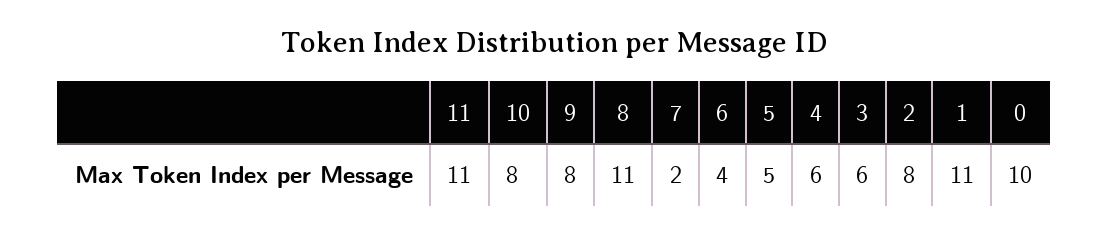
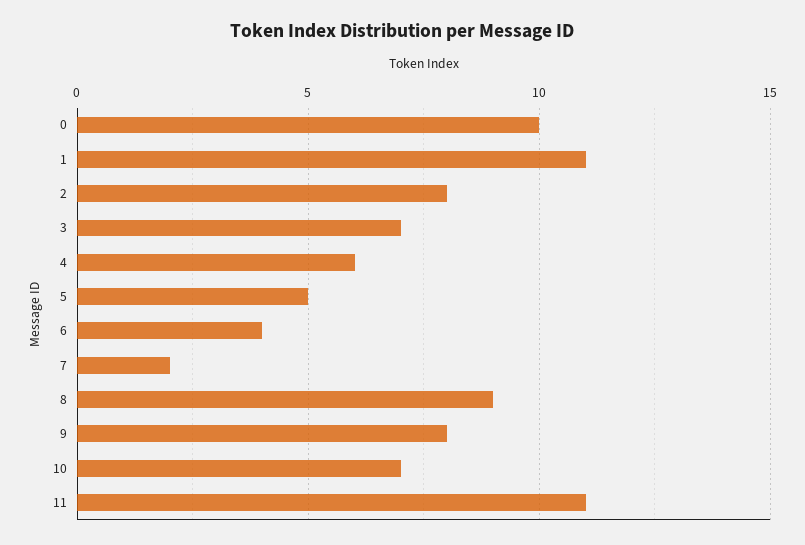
  {
    "11": 11,
-   "10": 8,
+   "10": 7,
    "9": 8,
-   "8": 11,
+   "8": 9,
    "7": 2,
    "6": 4,
    "5": 5,
    "4": 6,
-   "3": 6,
+   "3": 7,
    "2": 8,
    "1": 11,
    "0": 10
  }

